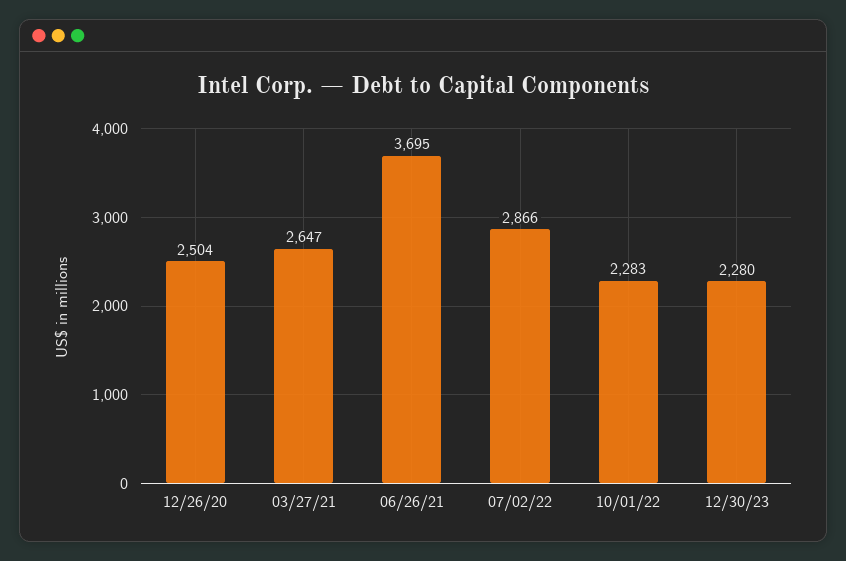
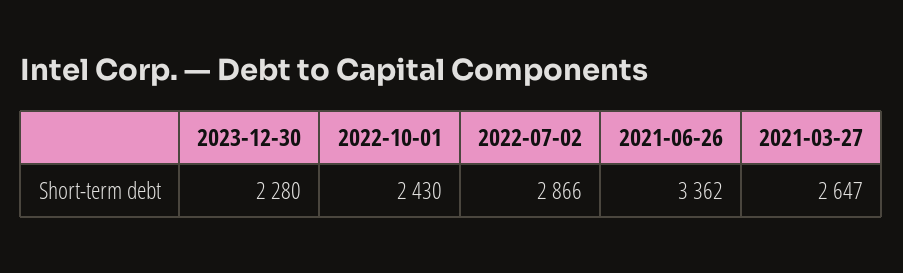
  {
-   "12/26/20": 2504,
    "03/27/21": 2647,
-   "06/26/21": 3695,
+   "06/26/21": 3362,
    "07/02/22": 2866,
-   "10/01/22": 2283,
+   "10/01/22": 2430,
    "12/30/23": 2280
  }

